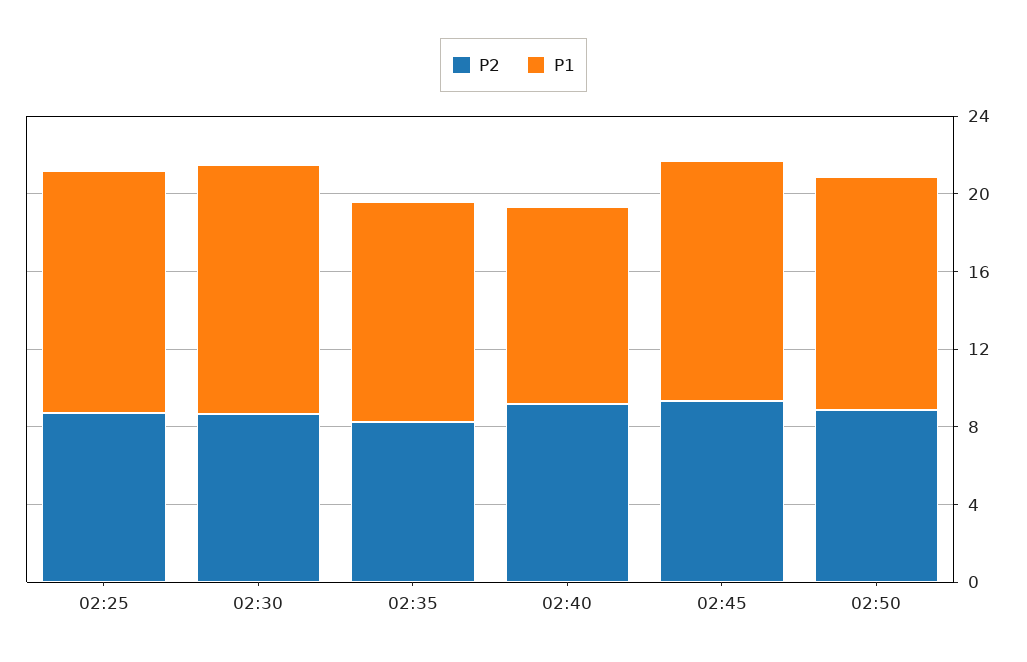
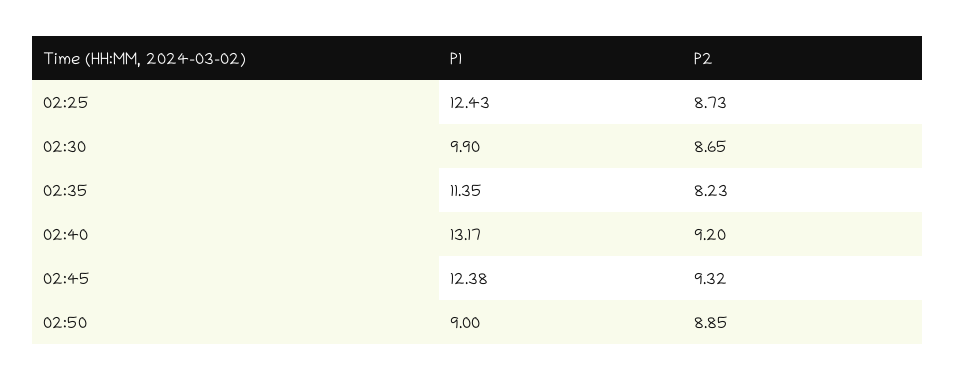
  {
    "P2": {
      "02:25": 8.73,
      "02:30": 8.65,
      "02:35": 8.23,
      "02:40": 9.2,
      "02:45": 9.32,
      "02:50": 8.85
    },
    "P1": {
      "02:25": 12.43,
-     "02:30": 13,
+     "02:30": 9.9,
      "02:35": 11.35,
-     "02:40": 10,
+     "02:40": 13.17,
      "02:45": 12.38,
-     "02:50": 12
+     "02:50": 9
    }
  }

